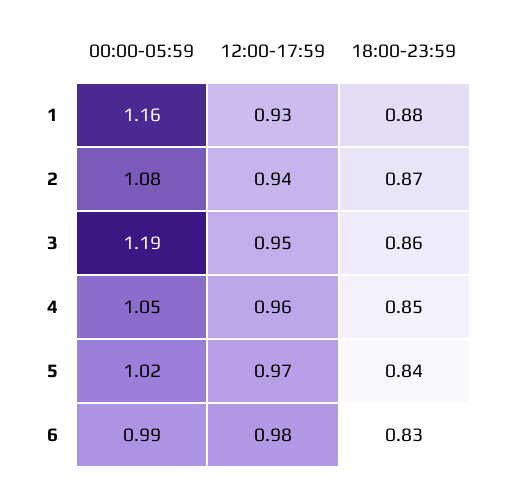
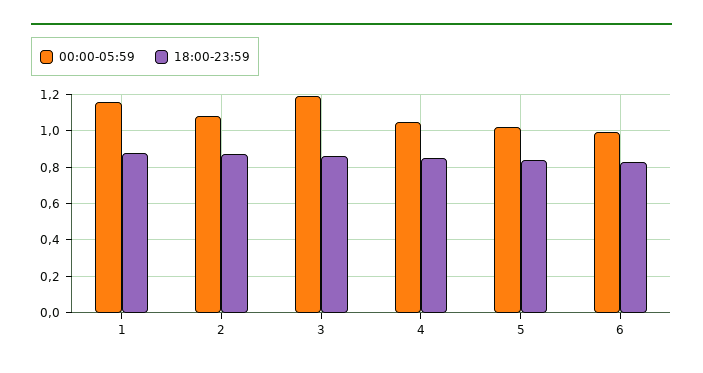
  {
    "00:00-05:59": {
      "1": 1.16,
      "2": 1.08,
      "3": 1.19,
      "4": 1.05,
      "5": 1.02,
      "6": 0.99
    },
-   "12:00-17:59": {
-     "1": 0.93,
-     "2": 0.94,
-     "3": 0.95,
-     "4": 0.96,
-     "5": 0.97,
-     "6": 0.98
-   },
    "18:00-23:59": {
      "1": 0.88,
      "2": 0.87,
      "3": 0.86,
      "4": 0.85,
      "5": 0.84,
      "6": 0.83
    }
  }

